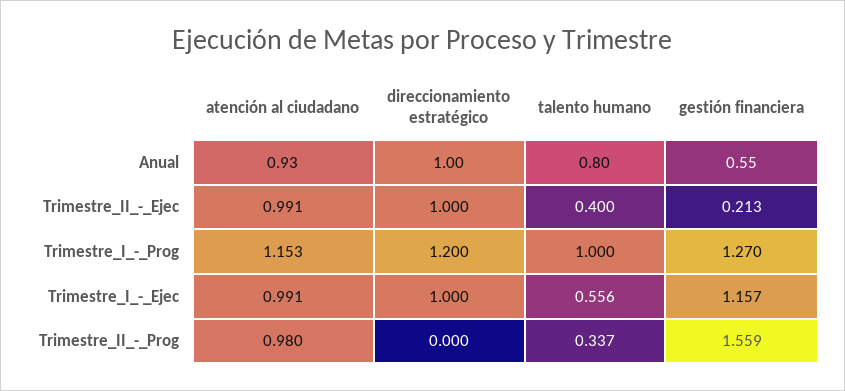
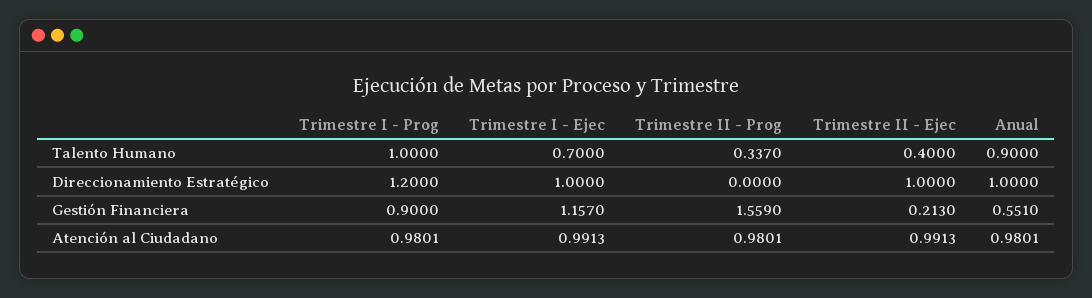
  {
    "atención al ciudadano": {
-     "Anual": 0.93,
+     "Anual": 0.9801,
      "Trimestre_II_-_Ejec": 0.9913,
-     "Trimestre_I_-_Prog": 1.153,
+     "Trimestre_I_-_Prog": 0.9801,
      "Trimestre_I_-_Ejec": 0.9913,
      "Trimestre_II_-_Prog": 0.9801
    },
    "direccionamiento estratégico": {
      "Anual": 1,
      "Trimestre_II_-_Ejec": 1,
      "Trimestre_I_-_Prog": 1.2,
      "Trimestre_I_-_Ejec": 1,
      "Trimestre_II_-_Prog": 0
    },
    "talento humano": {
-     "Anual": 0.8,
+     "Anual": 0.9,
      "Trimestre_II_-_Ejec": 0.4,
      "Trimestre_I_-_Prog": 1,
-     "Trimestre_I_-_Ejec": 0.556,
+     "Trimestre_I_-_Ejec": 0.7,
      "Trimestre_II_-_Prog": 0.337
    },
    "gestión financiera": {
      "Anual": 0.551,
      "Trimestre_II_-_Ejec": 0.213,
-     "Trimestre_I_-_Prog": 1.27,
+     "Trimestre_I_-_Prog": 0.9,
      "Trimestre_I_-_Ejec": 1.157,
      "Trimestre_II_-_Prog": 1.559
    }
  }

